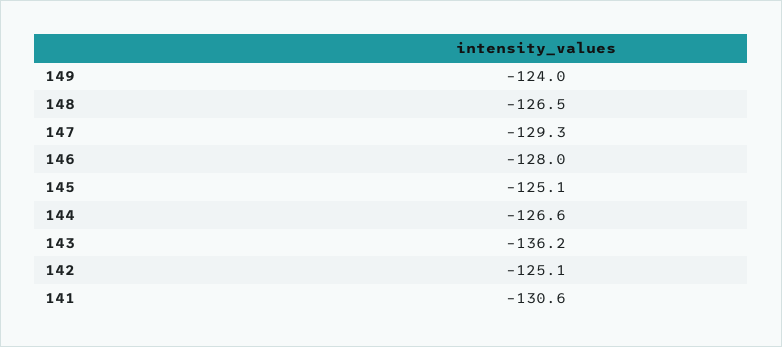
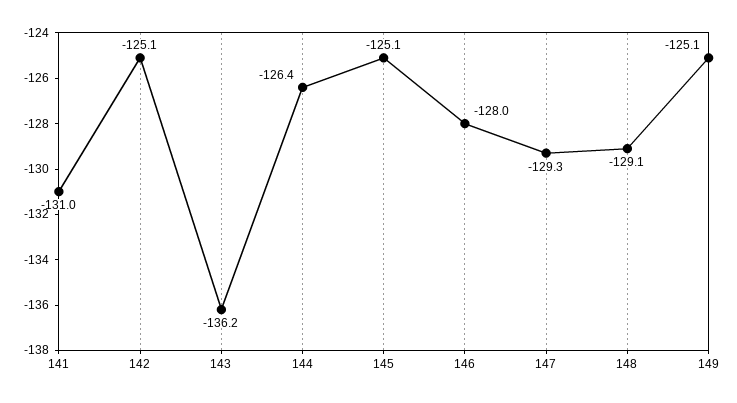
  {
-   "149": -124,
+   "149": -125.1,
-   "148": -126.5,
+   "148": -129.1,
    "147": -129.3,
    "146": -128,
    "145": -125.1,
-   "144": -126.6,
+   "144": -126.4,
    "143": -136.2,
    "142": -125.1,
-   "141": -130.6
+   "141": -131
  }

